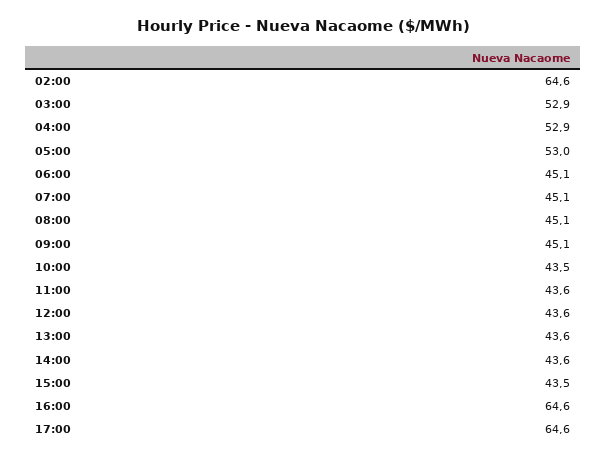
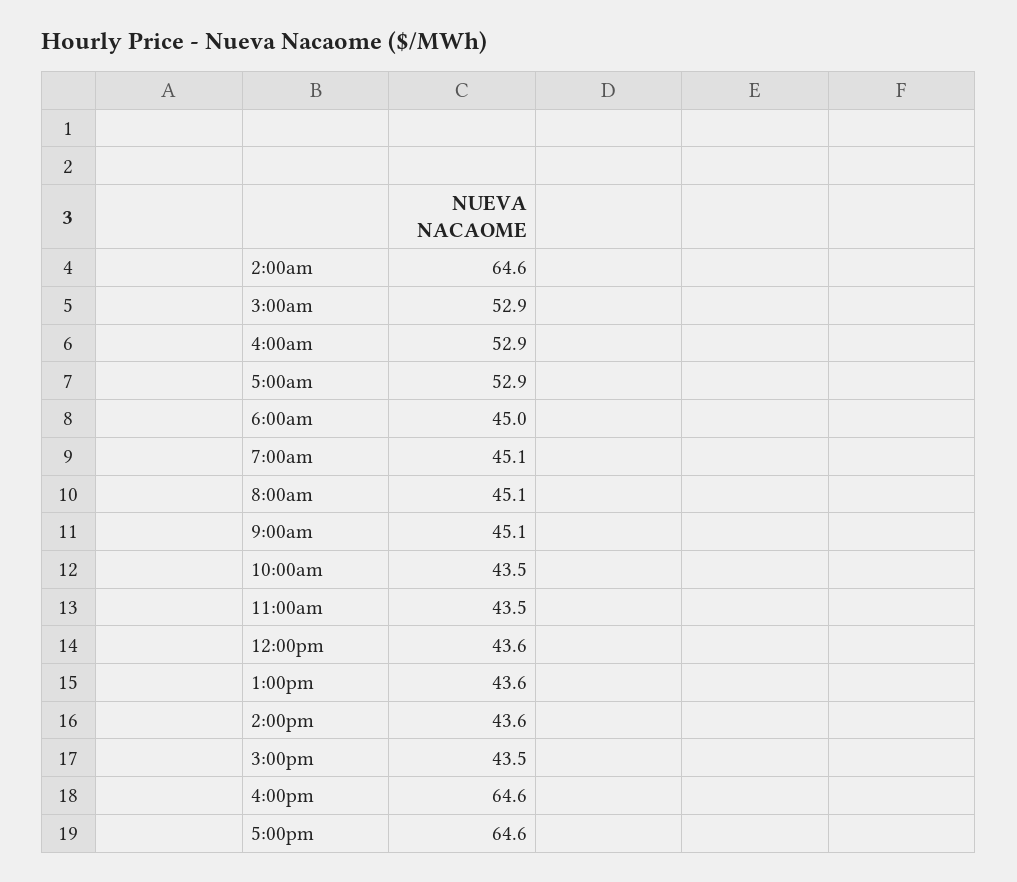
  {
    "02:00": 64.6,
    "03:00": 52.9,
    "04:00": 52.9,
-   "05:00": 53,
+   "05:00": 52.9,
-   "06:00": 45.1,
+   "06:00": 45,
    "07:00": 45.1,
    "08:00": 45.1,
    "09:00": 45.1,
    "10:00": 43.5,
-   "11:00": 43.6,
+   "11:00": 43.5,
    "12:00": 43.6,
    "13:00": 43.6,
    "14:00": 43.6,
    "15:00": 43.5,
    "16:00": 64.6,
    "17:00": 64.6
  }

